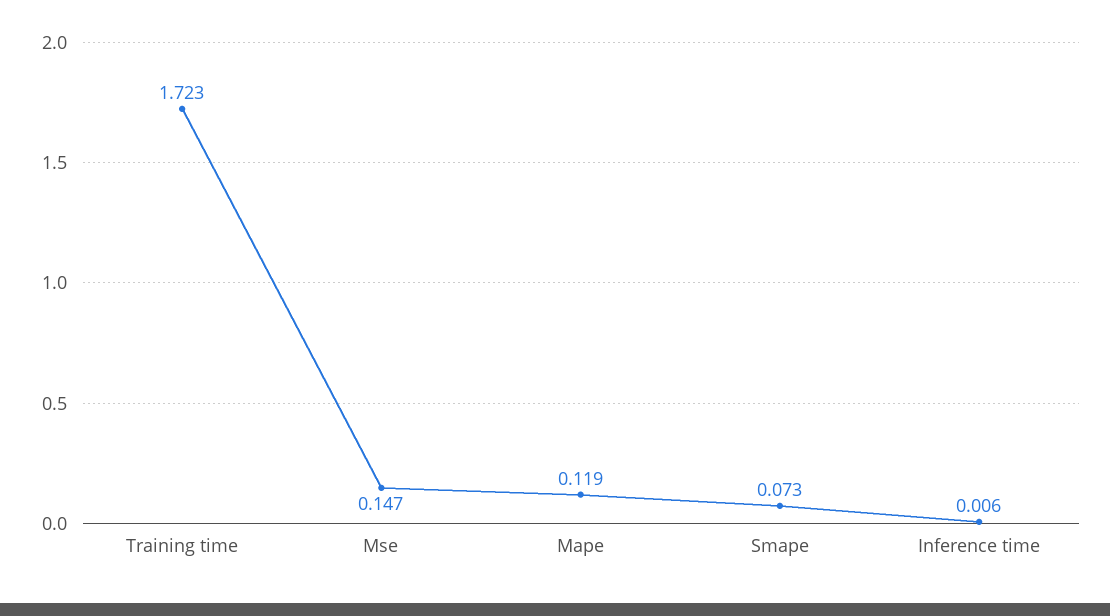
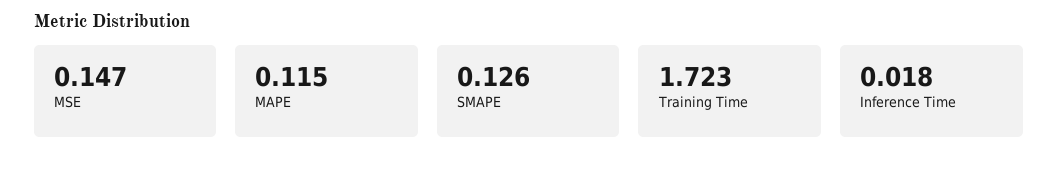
  {
    "Training time": 1.723,
    "Mse": 0.147,
-   "Mape": 0.119,
+   "Mape": 0.115,
-   "Smape": 0.073,
+   "Smape": 0.126,
-   "Inference time": 0.006
+   "Inference time": 0.018
  }

